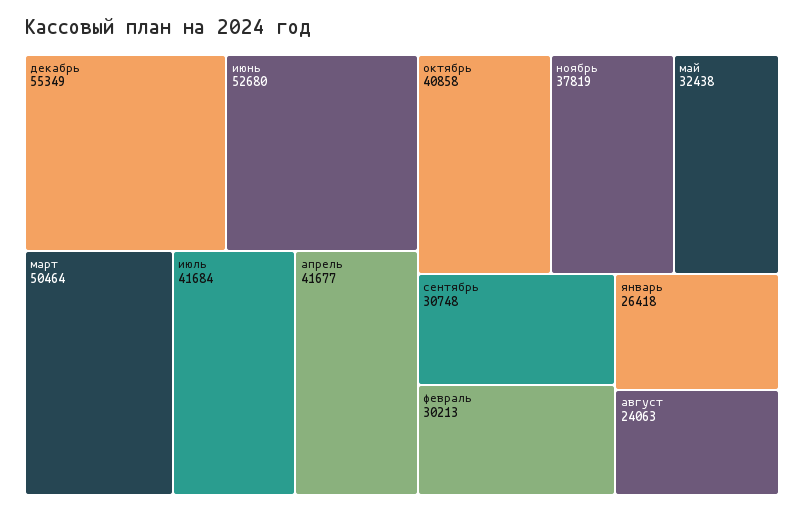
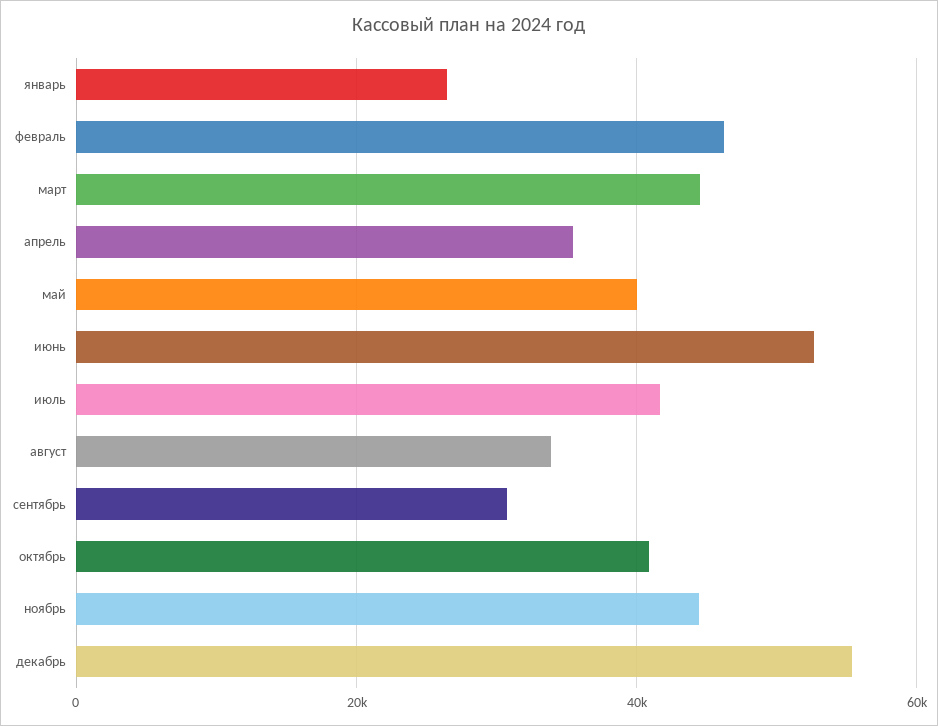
  {
    "декабрь": 55349,
    "июнь": 52680,
-   "март": 50464,
+   "март": 44000,
    "июль": 41684,
-   "апрель": 41677,
+   "апрель": 36000,
    "октябрь": 40858,
-   "ноябрь": 37819,
+   "ноябрь": 44000,
-   "май": 32438,
+   "май": 40000,
    "сентябрь": 30748,
-   "февраль": 30213,
+   "февраль": 46000,
    "январь": 26418,
-   "август": 24063
+   "август": 34000
  }

